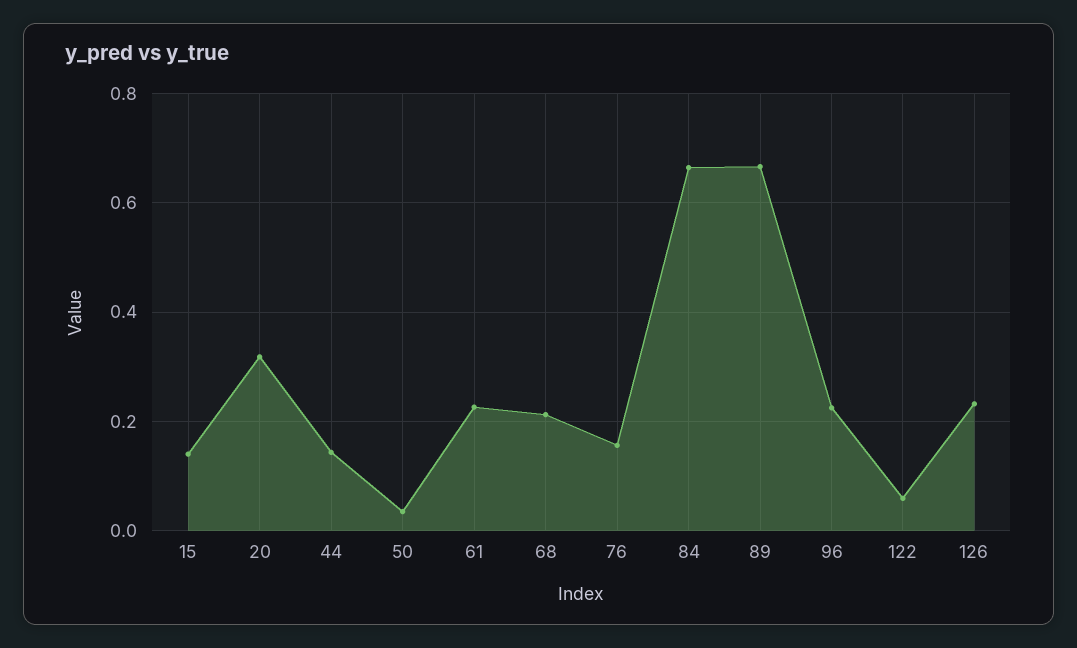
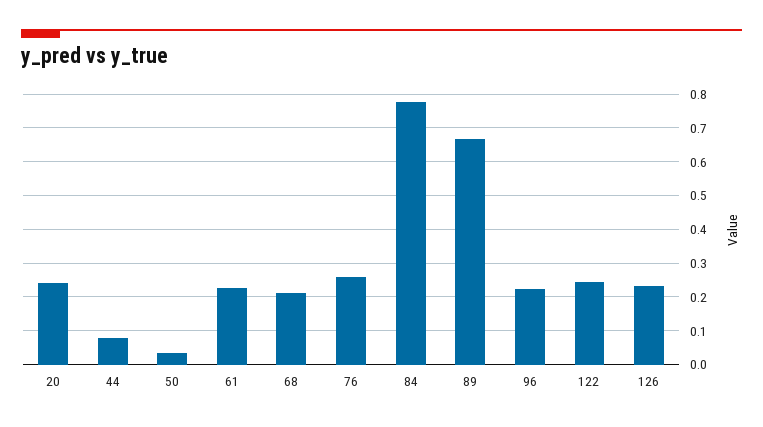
  {
-   "15": 0.14,
-   "20": 0.32,
+   "20": 0.24,
-   "44": 0.14,
+   "44": 0.08,
    "50": 0.04,
    "61": 0.22,
    "68": 0.22,
-   "76": 0.16,
+   "76": 0.26,
-   "84": 0.66,
+   "84": 0.78,
    "89": 0.66,
    "96": 0.22,
-   "122": 0.06,
+   "122": 0.24,
    "126": 0.24
  }

